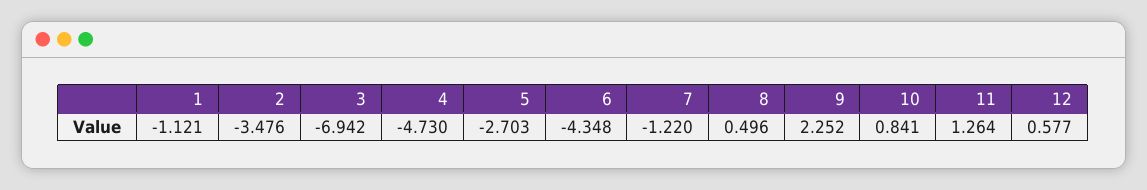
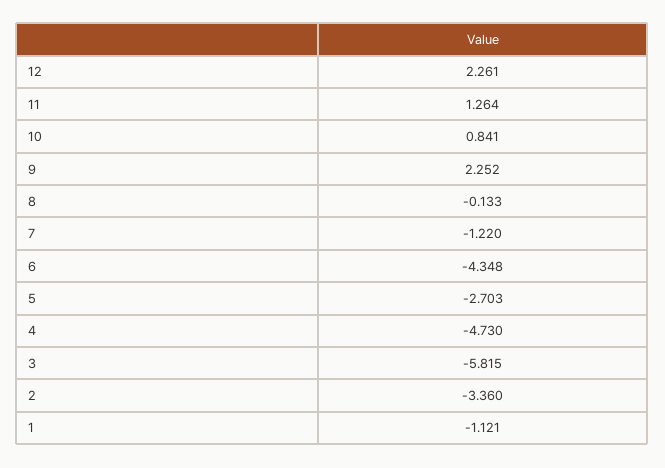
  {
    "1": -1.121,
-   "2": -3.476,
+   "2": -3.36,
-   "3": -6.942,
+   "3": -5.815,
    "4": -4.73,
    "5": -2.703,
    "6": -4.348,
    "7": -1.22,
-   "8": 0.496,
+   "8": -0.133,
    "9": 2.252,
    "10": 0.841,
    "11": 1.264,
-   "12": 0.577
+   "12": 2.261
  }

